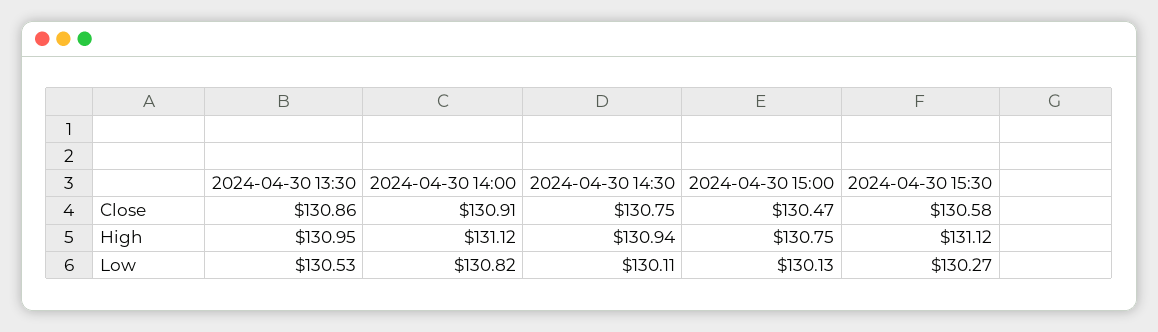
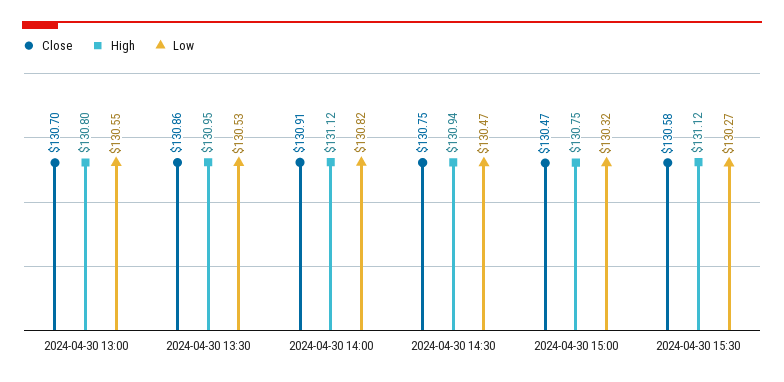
  {
    "Close": {
      "2024-04-30 13:30": 130.86,
      "2024-04-30 14:00": 130.91,
      "2024-04-30 14:30": 130.75,
      "2024-04-30 15:00": 130.47,
-     "2024-04-30 15:30": 130.58
+     "2024-04-30 15:30": 130.58,
+     "2024-04-30 13:00": 130.7
    },
    "High": {
      "2024-04-30 13:30": 130.95,
      "2024-04-30 14:00": 131.12,
      "2024-04-30 14:30": 130.94,
      "2024-04-30 15:00": 130.75,
-     "2024-04-30 15:30": 131.12
+     "2024-04-30 15:30": 131.12,
+     "2024-04-30 13:00": 130.8
    },
    "Low": {
      "2024-04-30 13:30": 130.53,
      "2024-04-30 14:00": 130.82,
-     "2024-04-30 14:30": 130.11,
+     "2024-04-30 14:30": 130.47,
-     "2024-04-30 15:00": 130.13,
+     "2024-04-30 15:00": 130.32,
-     "2024-04-30 15:30": 130.27
+     "2024-04-30 15:30": 130.27,
+     "2024-04-30 13:00": 130.55
    }
  }

